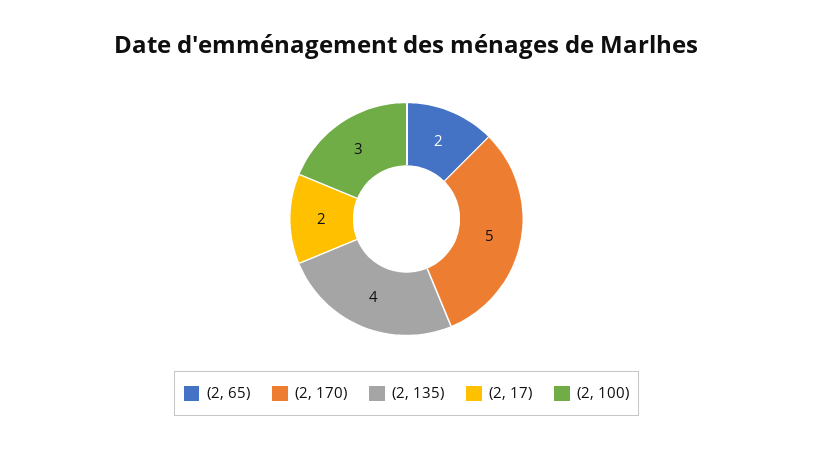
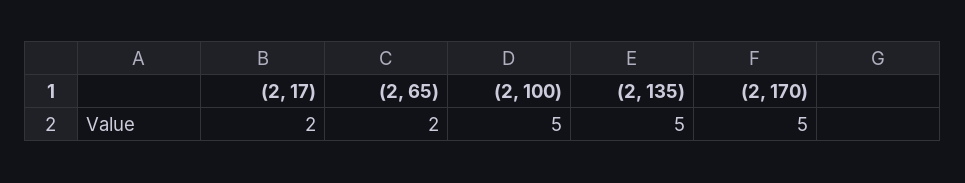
  {
    "(2, 65)": 2,
    "(2, 170)": 5,
-   "(2, 135)": 4,
+   "(2, 135)": 5,
    "(2, 17)": 2,
-   "(2, 100)": 3
+   "(2, 100)": 5
  }

